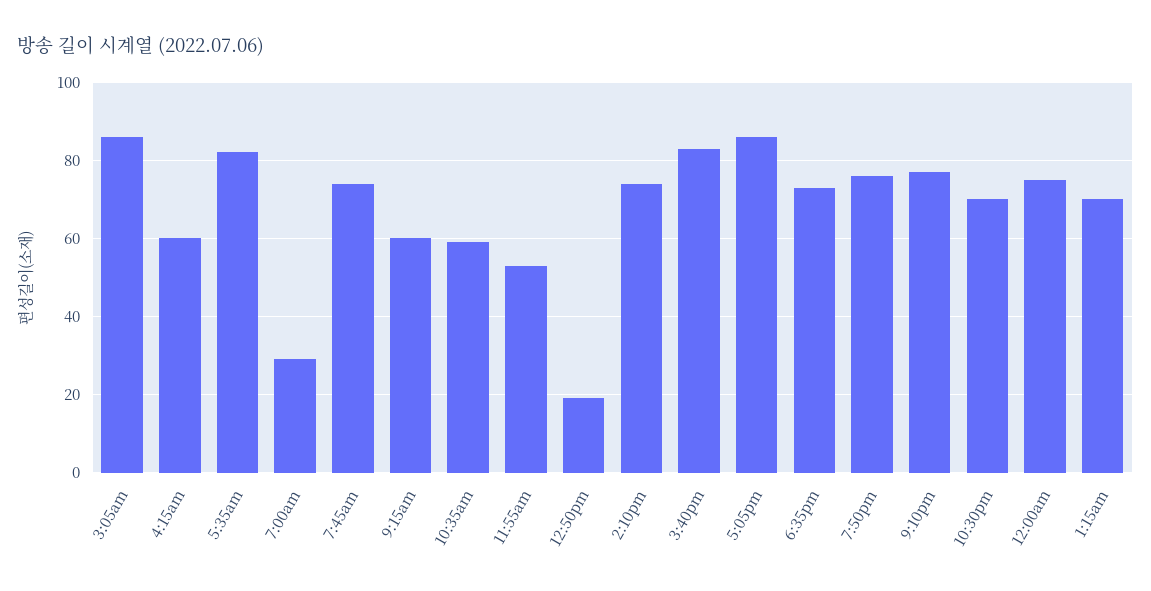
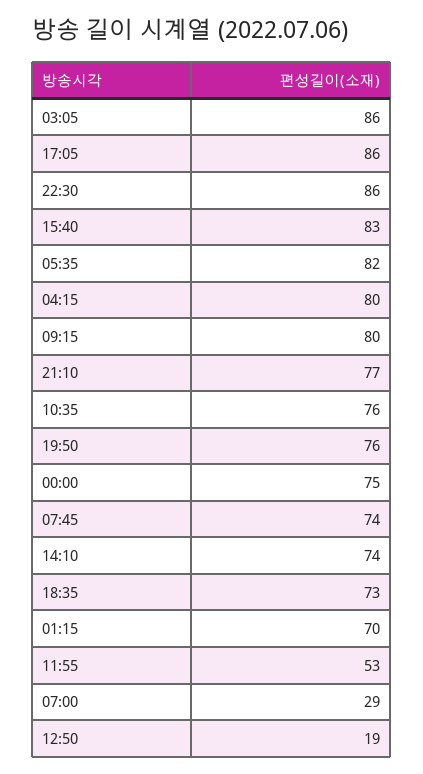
  {
    "3:05am": 86,
-   "4:15am": 60,
+   "4:15am": 80,
    "5:35am": 82,
    "7:00am": 29,
    "7:45am": 74,
-   "9:15am": 60,
+   "9:15am": 80,
-   "10:35am": 60,
+   "10:35am": 76,
    "11:55am": 53,
    "12:50pm": 19,
    "2:10pm": 74,
    "3:40pm": 83,
    "5:05pm": 86,
    "6:35pm": 73,
    "7:50pm": 76,
    "9:10pm": 77,
-   "10:30pm": 70,
+   "10:30pm": 86,
    "12:00am": 75,
    "1:15am": 70
  }

